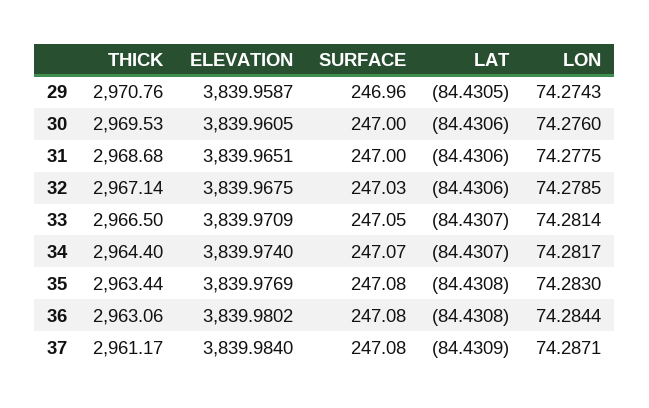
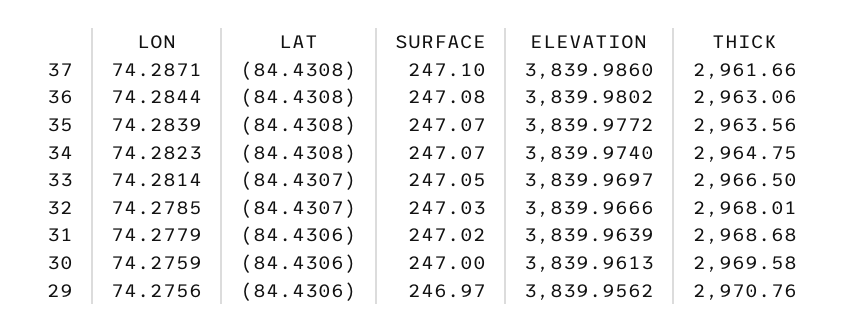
  {
    "THICK": {
      "29": 2970.76,
-     "30": 2969.53,
+     "30": 2969.58,
      "31": 2968.68,
-     "32": 2967.14,
+     "32": 2968.01,
      "33": 2966.5,
-     "34": 2964.4,
+     "34": 2964.75,
-     "35": 2963.44,
+     "35": 2963.56,
      "36": 2963.06,
-     "37": 2961.17
+     "37": 2961.66
    },
    "ELEVATION": {
-     "29": 3839.9587,
+     "29": 3839.9562,
-     "30": 3839.9605,
+     "30": 3839.9613,
-     "31": 3839.9651,
+     "31": 3839.9639,
-     "32": 3839.9675,
+     "32": 3839.9666,
-     "33": 3839.9709,
+     "33": 3839.9697,
      "34": 3839.974,
-     "35": 3839.9769,
+     "35": 3839.9772,
      "36": 3839.9802,
-     "37": 3839.984
+     "37": 3839.986
    },
    "SURFACE": {
-     "29": 246.96,
+     "29": 246.97,
      "30": 247,
-     "31": 247,
+     "31": 247.02,
      "32": 247.03,
      "33": 247.05,
      "34": 247.07,
-     "35": 247.08,
+     "35": 247.07,
      "36": 247.08,
-     "37": 247.08
+     "37": 247.1
    },
    "LAT": {
-     "29": -84.4305,
+     "29": -84.4306,
      "30": -84.4306,
      "31": -84.4306,
-     "32": -84.4306,
+     "32": -84.4307,
      "33": -84.4307,
-     "34": -84.4307,
+     "34": -84.4308,
      "35": -84.4308,
      "36": -84.4308,
-     "37": -84.4309
+     "37": -84.4308
    },
    "LON": {
-     "29": 74.2743,
+     "29": 74.2756,
-     "30": 74.276,
+     "30": 74.2759,
-     "31": 74.2775,
+     "31": 74.2779,
      "32": 74.2785,
      "33": 74.2814,
-     "34": 74.2817,
+     "34": 74.2823,
-     "35": 74.283,
+     "35": 74.2839,
      "36": 74.2844,
      "37": 74.2871
    }
  }

